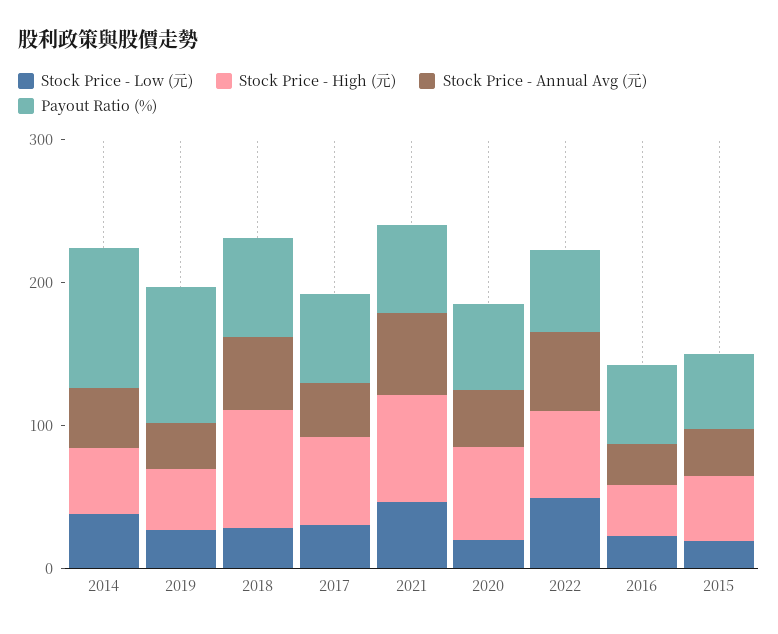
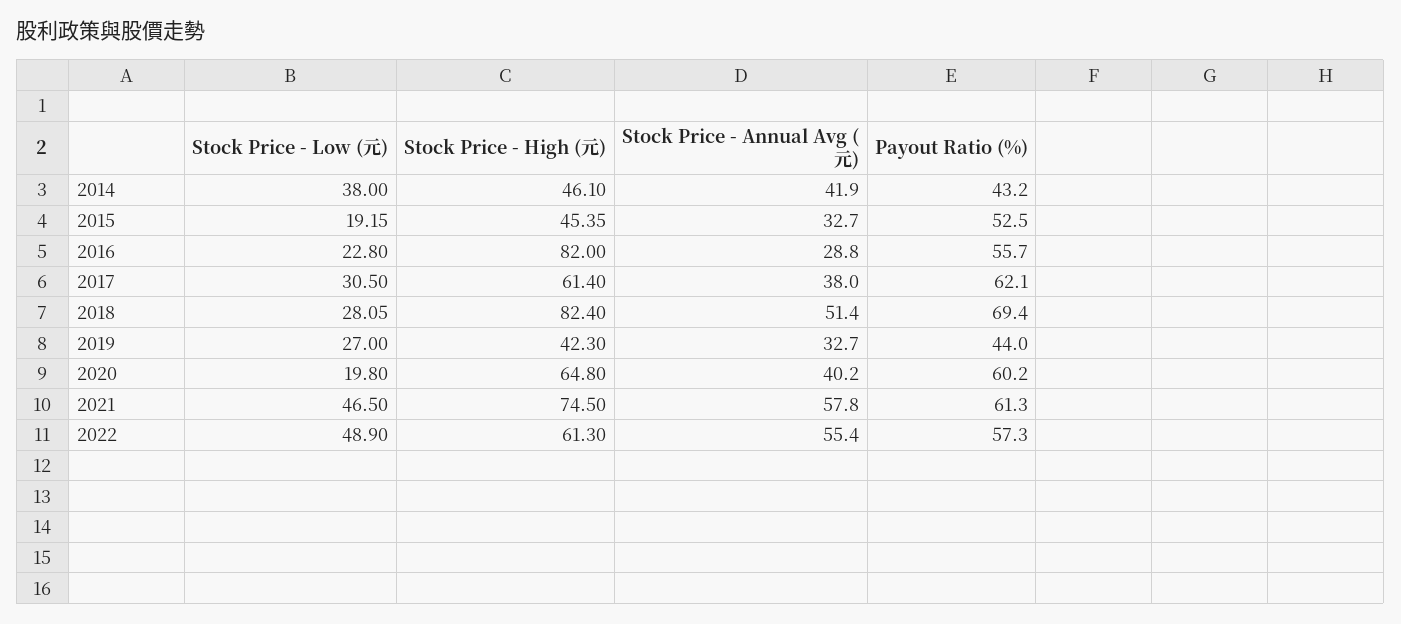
  {
    "Stock Price - Low (元)": {
      "2014": 38,
      "2019": 27,
      "2018": 28.05,
      "2017": 30.5,
      "2021": 46.5,
      "2020": 19.8,
      "2022": 48.9,
      "2016": 22.8,
      "2015": 19.15
    },
    "Stock Price - High (元)": {
      "2014": 46.1,
      "2019": 42.3,
      "2018": 82.4,
      "2017": 61.4,
      "2021": 74.5,
      "2020": 64.8,
      "2022": 61.3,
-     "2016": 40,
+     "2016": 82,
      "2015": 45.35
    },
    "Stock Price - Annual Avg (元)": {
      "2014": 41.9,
      "2019": 32.7,
      "2018": 51.4,
      "2017": 38,
      "2021": 57.8,
      "2020": 40.2,
      "2022": 55.4,
      "2016": 28.8,
      "2015": 32.7
    },
    "Payout Ratio (%)": {
-     "2014": 100,
+     "2014": 43.2,
-     "2019": 100,
+     "2019": 44,
      "2018": 69.4,
      "2017": 62.1,
      "2021": 61.3,
      "2020": 60.2,
      "2022": 57.3,
      "2016": 55.7,
      "2015": 52.5
    }
  }

